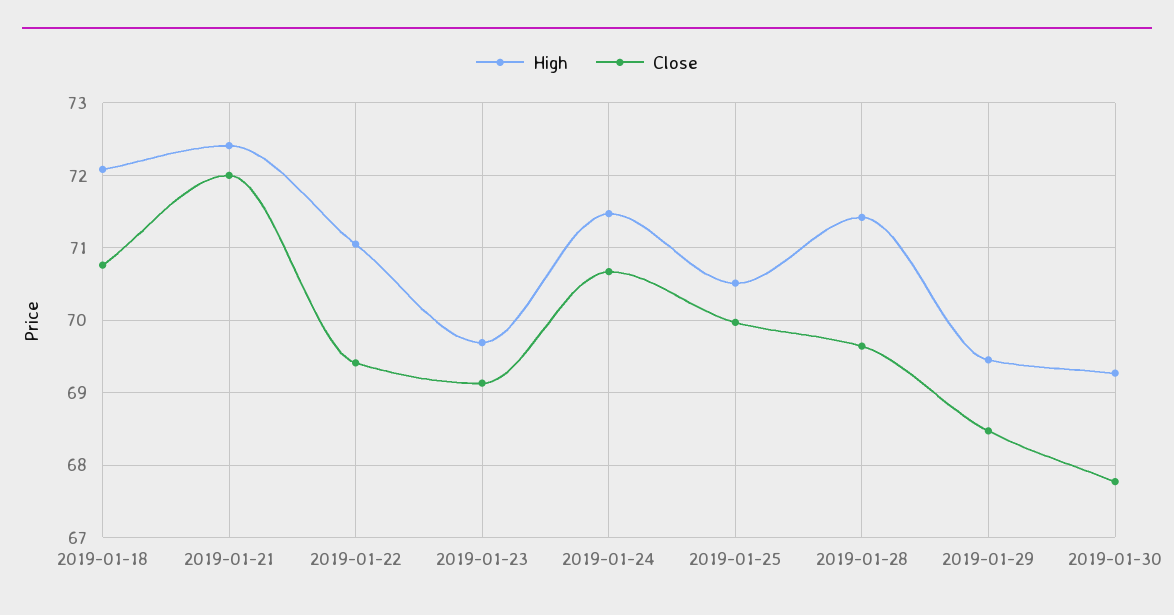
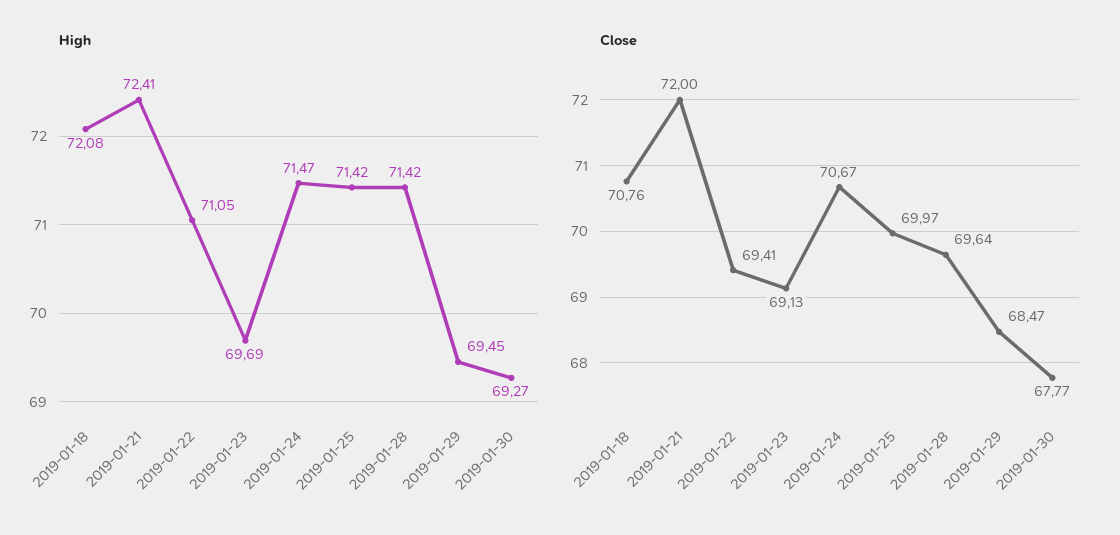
  {
    "High": {
      "2019-01-18": 72.08,
      "2019-01-21": 72.41,
      "2019-01-22": 71.05,
      "2019-01-23": 69.69,
      "2019-01-24": 71.47,
-     "2019-01-25": 70.5,
+     "2019-01-25": 71.42,
      "2019-01-28": 71.42,
      "2019-01-29": 69.45,
      "2019-01-30": 69.27
    },
    "Close": {
      "2019-01-18": 70.76,
      "2019-01-21": 72,
      "2019-01-22": 69.41,
      "2019-01-23": 69.13,
      "2019-01-24": 70.67,
      "2019-01-25": 69.97,
      "2019-01-28": 69.64,
      "2019-01-29": 68.47,
      "2019-01-30": 67.77
    }
  }

